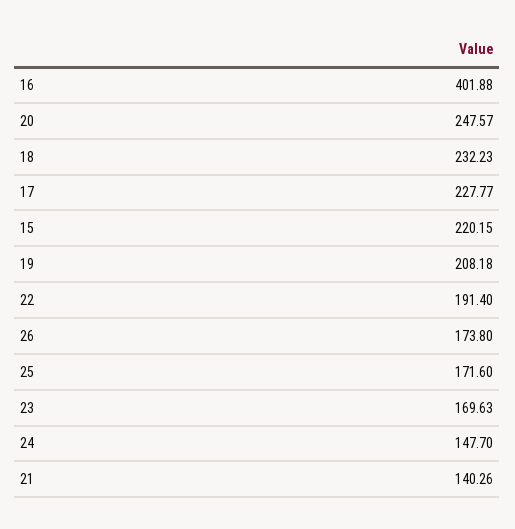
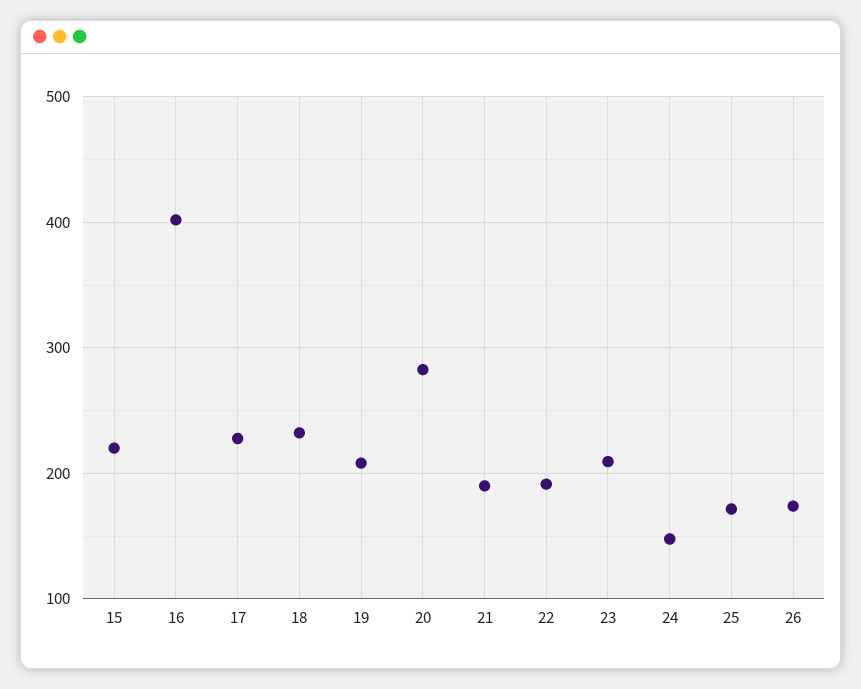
  {
    "16": 401.88,
-   "20": 247.57,
+   "20": 280,
    "18": 232.23,
    "17": 227.77,
    "15": 220.15,
    "19": 208.18,
    "22": 191.4,
    "26": 173.8,
    "25": 171.6,
-   "23": 169.63,
+   "23": 210,
    "24": 147.7,
-   "21": 140.26
+   "21": 190
  }

